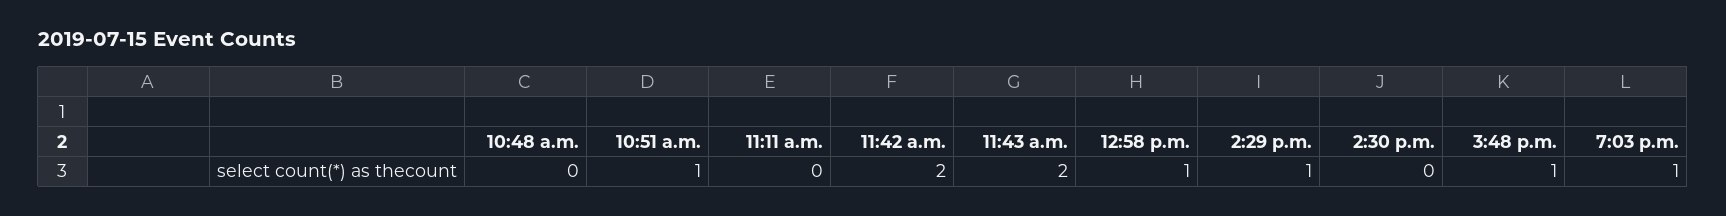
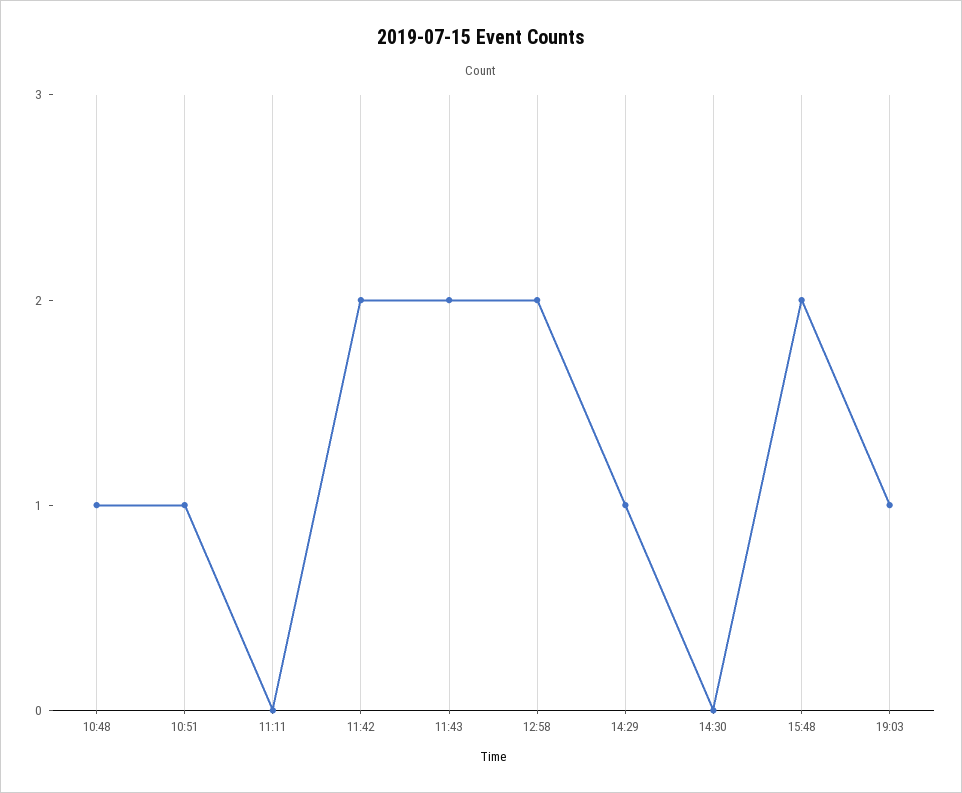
  {
-   "10:48 a.m.": 0,
+   "10:48 a.m.": 1,
    "10:51 a.m.": 1,
    "11:11 a.m.": 0,
    "11:42 a.m.": 2,
    "11:43 a.m.": 2,
-   "12:58 p.m.": 1,
+   "12:58 p.m.": 2,
    "2:29 p.m.": 1,
    "2:30 p.m.": 0,
-   "3:48 p.m.": 1,
+   "3:48 p.m.": 2,
    "7:03 p.m.": 1
  }

